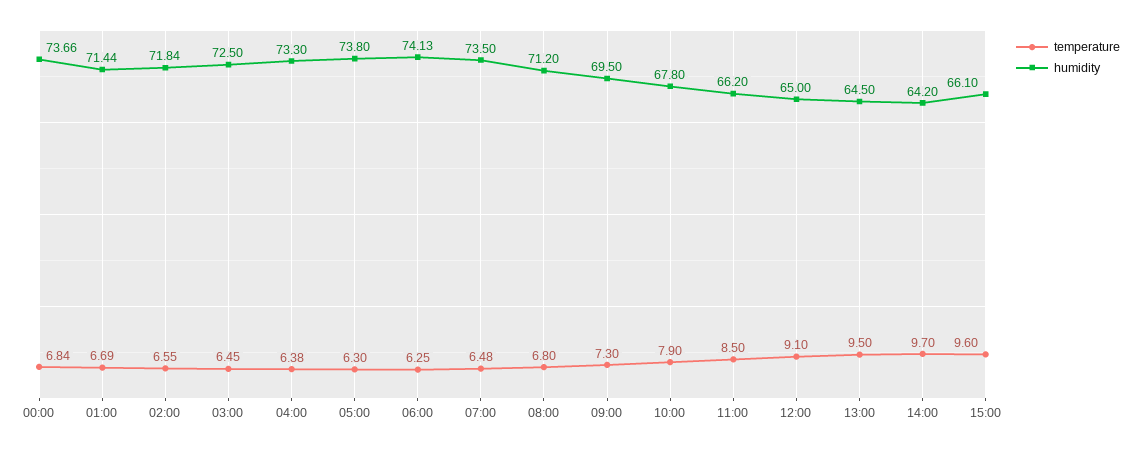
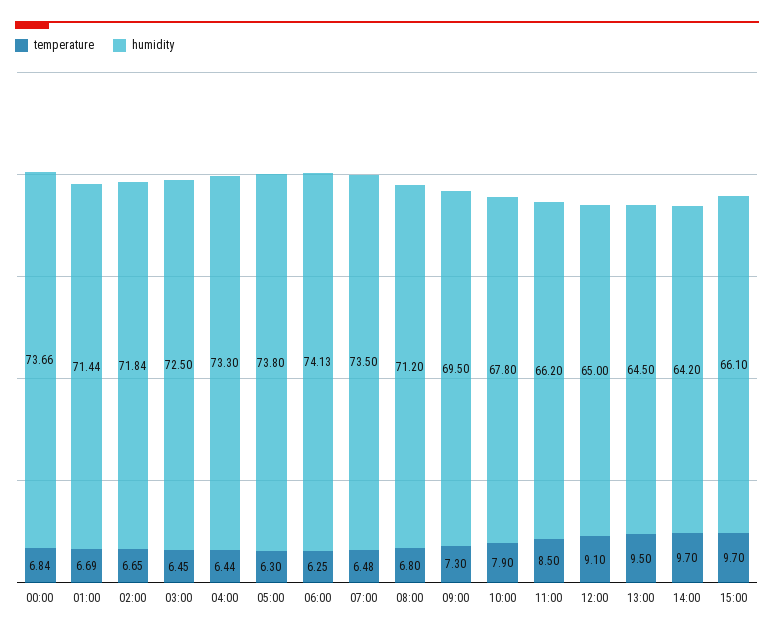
  {
    "temperature": {
      "00:00": 6.84,
      "01:00": 6.69,
-     "02:00": 6.55,
+     "02:00": 6.65,
      "03:00": 6.45,
-     "04:00": 6.38,
+     "04:00": 6.44,
      "05:00": 6.3,
      "06:00": 6.25,
      "07:00": 6.48,
      "08:00": 6.8,
      "09:00": 7.3,
      "10:00": 7.9,
      "11:00": 8.5,
      "12:00": 9.1,
      "13:00": 9.5,
      "14:00": 9.7,
-     "15:00": 9.6
+     "15:00": 9.7
    },
    "humidity": {
      "00:00": 73.66,
      "01:00": 71.44,
      "02:00": 71.84,
      "03:00": 72.5,
      "04:00": 73.3,
      "05:00": 73.8,
      "06:00": 74.13,
      "07:00": 73.5,
      "08:00": 71.2,
      "09:00": 69.5,
      "10:00": 67.8,
      "11:00": 66.2,
      "12:00": 65,
      "13:00": 64.5,
      "14:00": 64.2,
      "15:00": 66.1
    }
  }

